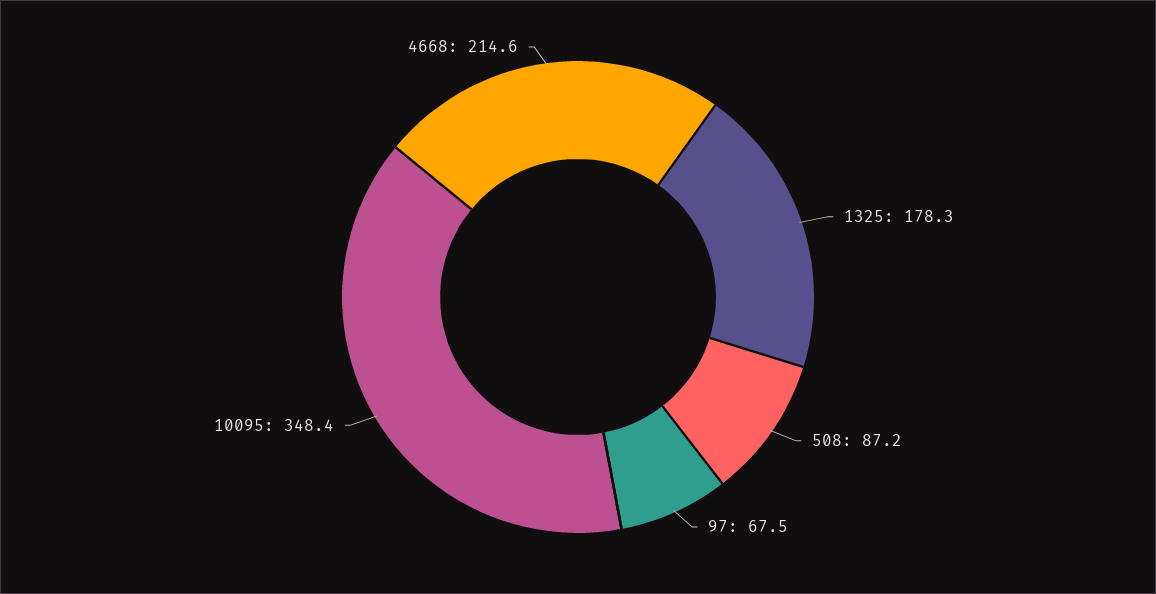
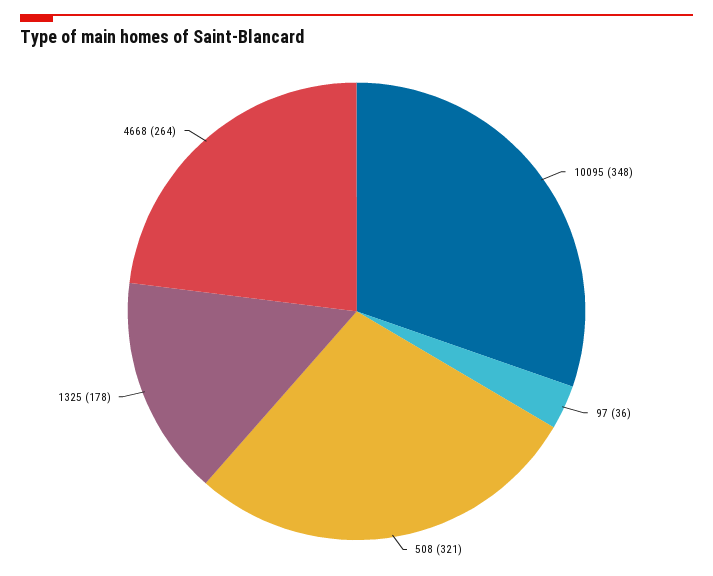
  {
    "1325": 178.3,
-   "508": 87.2,
+   "508": 321,
-   "97": 67.5,
+   "97": 36,
    "10095": 348.4,
-   "4668": 214.6
+   "4668": 264
  }

